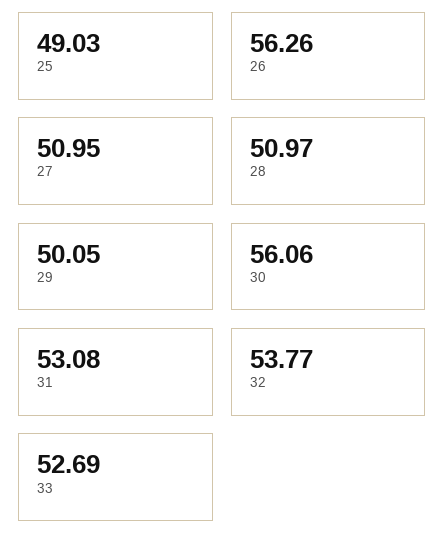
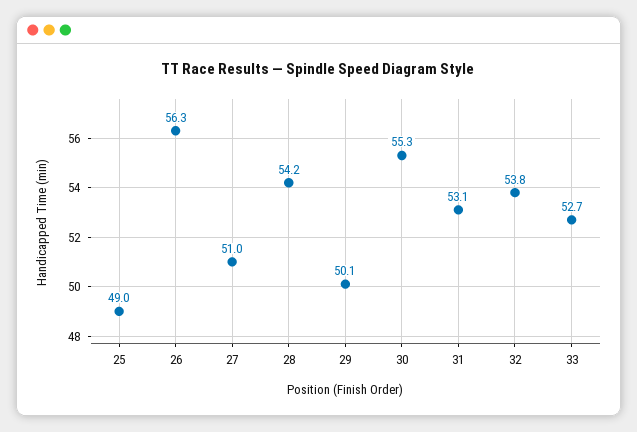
  {
    "25": 49.03,
    "26": 56.26,
    "27": 50.95,
-   "28": 50.97,
+   "28": 54.2,
    "29": 50.05,
-   "30": 56.06,
+   "30": 55.3,
    "31": 53.08,
    "32": 53.77,
    "33": 52.69
  }

